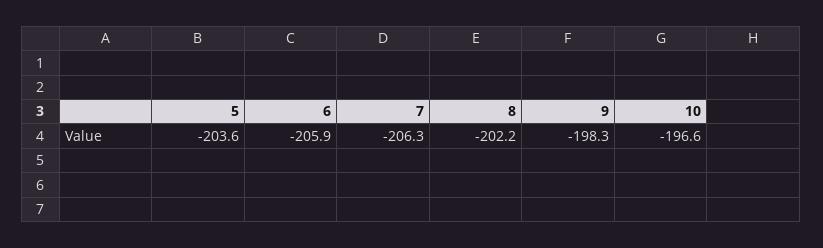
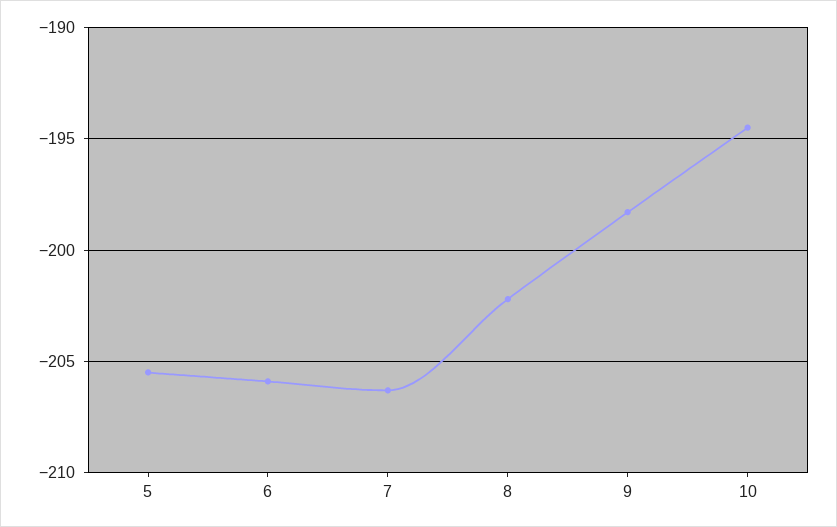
  {
-   "5": -203.6,
+   "5": -205.5,
    "6": -205.9,
    "7": -206.3,
    "8": -202.2,
    "9": -198.3,
-   "10": -196.6
+   "10": -194.5
  }

